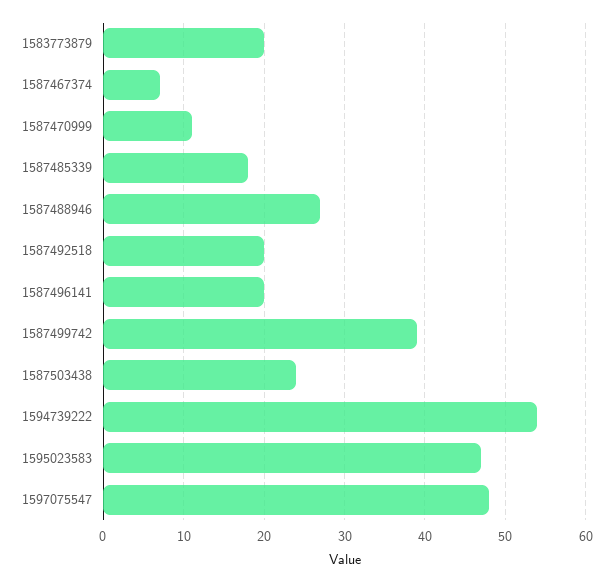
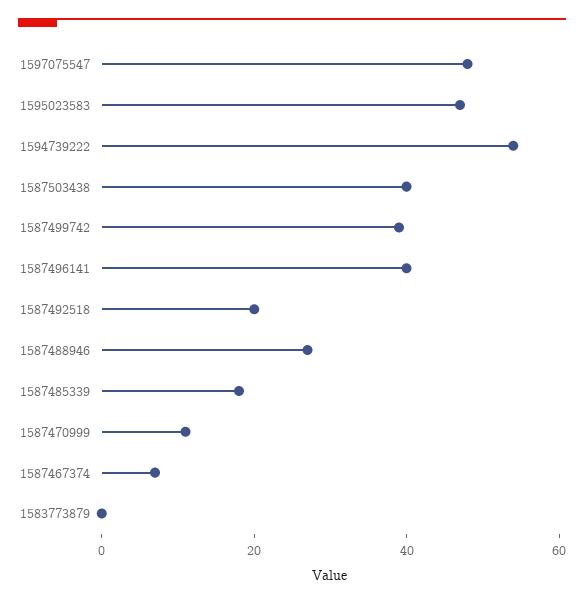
  {
-   "1583773879": 20,
+   "1583773879": 0,
    "1587467374": 7,
    "1587470999": 11,
    "1587485339": 18,
    "1587488946": 27,
    "1587492518": 20,
-   "1587496141": 20,
+   "1587496141": 40,
    "1587499742": 39,
-   "1587503438": 24,
+   "1587503438": 40,
    "1594739222": 54,
    "1595023583": 47,
    "1597075547": 48
  }

